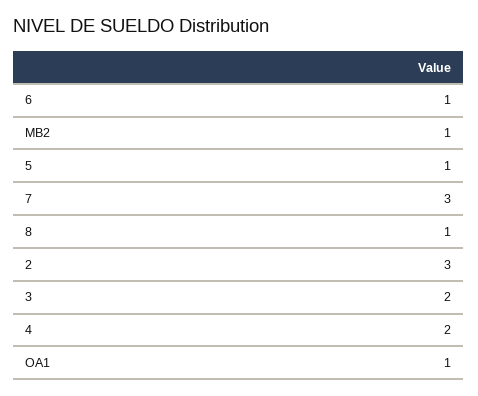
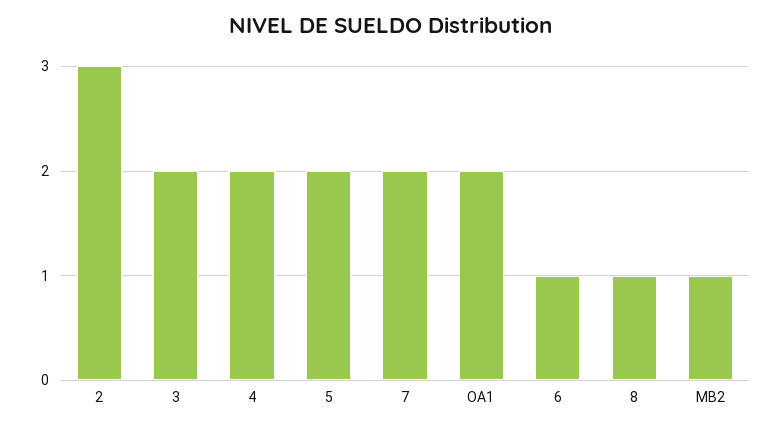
  {
    "6": 1,
    "MB2": 1,
-   "5": 1,
+   "5": 2,
-   "7": 3,
+   "7": 2,
    "8": 1,
    "2": 3,
    "3": 2,
    "4": 2,
-   "OA1": 1
+   "OA1": 2
  }

